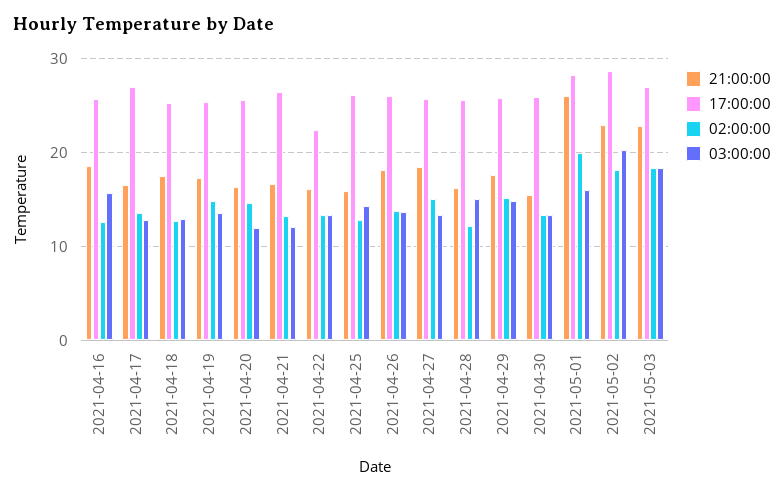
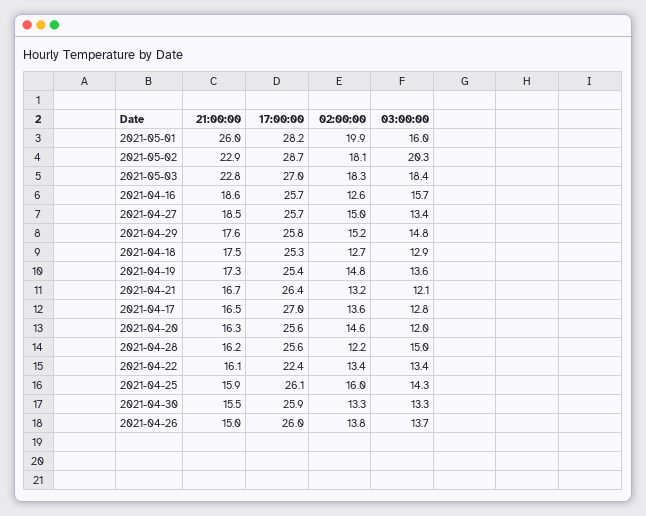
  {
    "21:00:00": {
      "2021-04-16": 18.6,
      "2021-04-17": 16.5,
      "2021-04-18": 17.5,
      "2021-04-19": 17.3,
      "2021-04-20": 16.3,
      "2021-04-21": 16.7,
      "2021-04-22": 16.1,
      "2021-04-25": 15.9,
-     "2021-04-26": 18,
+     "2021-04-26": 15,
      "2021-04-27": 18.5,
      "2021-04-28": 16.2,
      "2021-04-29": 17.6,
      "2021-04-30": 15.5,
      "2021-05-01": 26,
      "2021-05-02": 22.9,
      "2021-05-03": 22.8
    },
    "17:00:00": {
      "2021-04-16": 25.7,
      "2021-04-17": 27,
      "2021-04-18": 25.3,
      "2021-04-19": 25.4,
      "2021-04-20": 25.6,
      "2021-04-21": 26.4,
      "2021-04-22": 22.4,
      "2021-04-25": 26.1,
      "2021-04-26": 26,
      "2021-04-27": 25.7,
      "2021-04-28": 25.6,
      "2021-04-29": 25.8,
      "2021-04-30": 25.9,
      "2021-05-01": 28.2,
      "2021-05-02": 28.7,
      "2021-05-03": 27
    },
    "02:00:00": {
      "2021-04-16": 12.6,
      "2021-04-17": 13.6,
      "2021-04-18": 12.7,
      "2021-04-19": 14.8,
      "2021-04-20": 14.6,
      "2021-04-21": 13.2,
      "2021-04-22": 13.4,
-     "2021-04-25": 13,
+     "2021-04-25": 16,
      "2021-04-26": 13.8,
      "2021-04-27": 15,
      "2021-04-28": 12.2,
      "2021-04-29": 15.2,
      "2021-04-30": 13.3,
      "2021-05-01": 19.9,
      "2021-05-02": 18.1,
      "2021-05-03": 18.3
    },
    "03:00:00": {
      "2021-04-16": 15.7,
      "2021-04-17": 12.8,
      "2021-04-18": 12.9,
      "2021-04-19": 13.6,
      "2021-04-20": 12,
      "2021-04-21": 12.1,
      "2021-04-22": 13.4,
      "2021-04-25": 14.3,
      "2021-04-26": 13.7,
      "2021-04-27": 13.4,
      "2021-04-28": 15,
      "2021-04-29": 14.8,
      "2021-04-30": 13.3,
      "2021-05-01": 16,
      "2021-05-02": 20.3,
      "2021-05-03": 18.4
    }
  }

